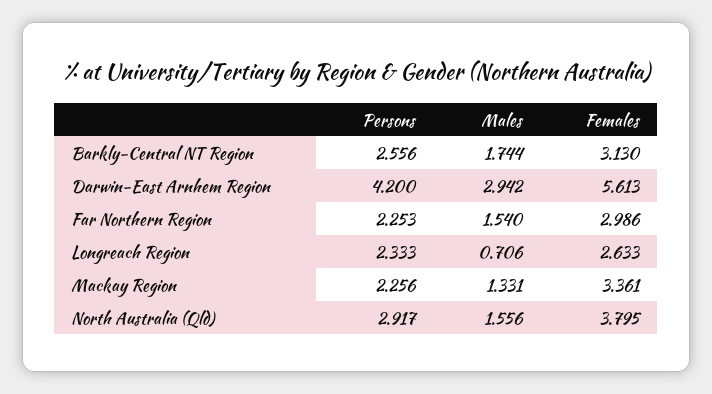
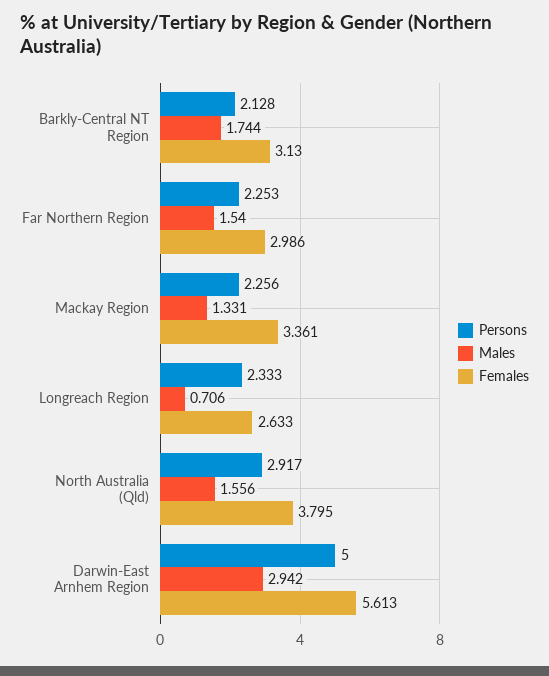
  {
    "Persons": {
-     "Barkly-Central NT Region": 2.556,
+     "Barkly-Central NT Region": 2.128,
-     "Darwin-East Arnhem Region": 4.2,
+     "Darwin-East Arnhem Region": 5,
      "Far Northern Region": 2.253,
      "Longreach Region": 2.333,
      "Mackay Region": 2.256,
      "North Australia (Qld)": 2.917
    },
    "Males": {
      "Barkly-Central NT Region": 1.744,
      "Darwin-East Arnhem Region": 2.942,
      "Far Northern Region": 1.54,
      "Longreach Region": 0.706,
      "Mackay Region": 1.331,
      "North Australia (Qld)": 1.556
    },
    "Females": {
      "Barkly-Central NT Region": 3.13,
      "Darwin-East Arnhem Region": 5.613,
      "Far Northern Region": 2.986,
      "Longreach Region": 2.633,
      "Mackay Region": 3.361,
      "North Australia (Qld)": 3.795
    }
  }

